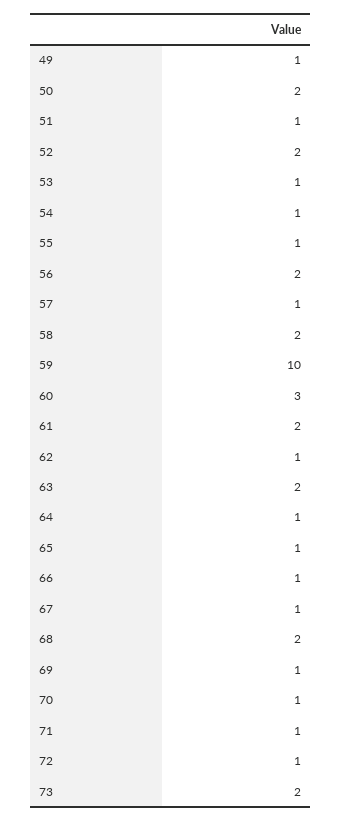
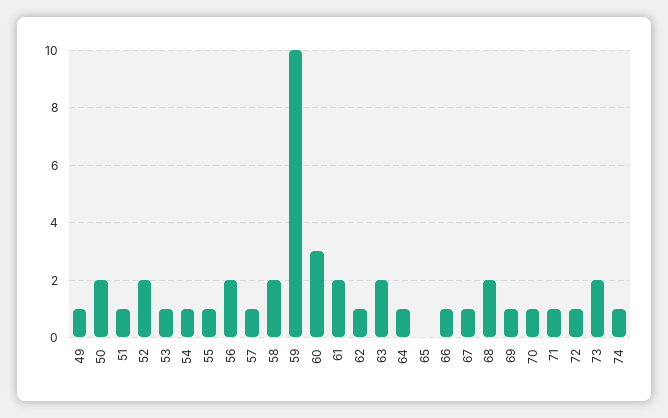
  {
    "49": 1,
    "50": 2,
    "51": 1,
    "52": 2,
    "53": 1,
    "54": 1,
    "55": 1,
    "56": 2,
    "57": 1,
    "58": 2,
    "59": 10,
    "60": 3,
    "61": 2,
    "62": 1,
    "63": 2,
    "64": 1,
-   "65": 1,
+   "65": 0,
    "66": 1,
    "67": 1,
    "68": 2,
    "69": 1,
    "70": 1,
    "71": 1,
    "72": 1,
-   "73": 2
+   "73": 2,
+   "74": 1
  }

